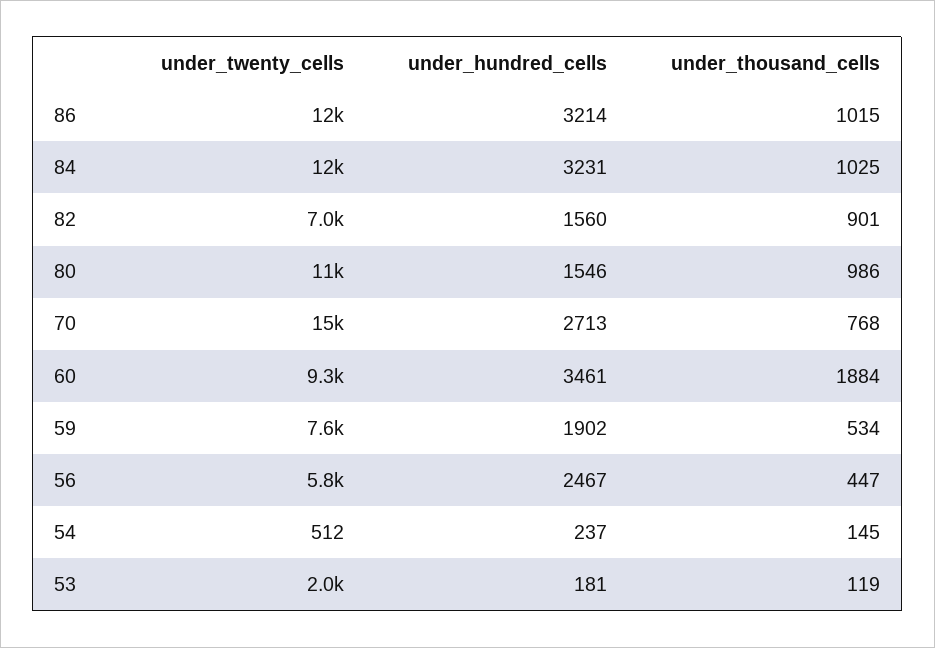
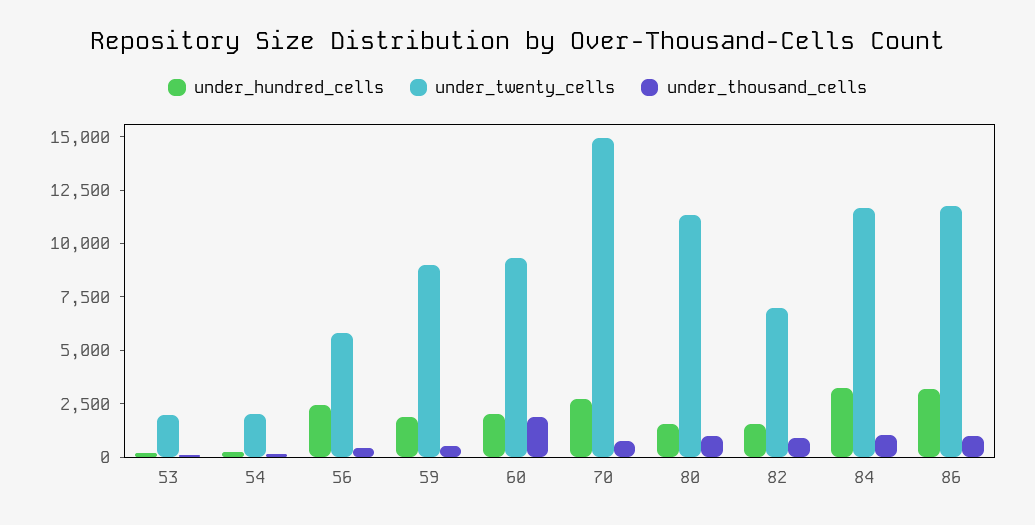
  {
    "under_twenty_cells": {
      "86": 12000,
      "84": 12000,
      "82": 7000,
      "80": 11000,
      "70": 15000,
      "60": 9300,
-     "59": 7600,
+     "59": 9000,
      "56": 5800,
-     "54": 512,
+     "54": 2000,
      "53": 2000
    },
    "under_hundred_cells": {
      "86": 3214,
      "84": 3231,
      "82": 1560,
      "80": 1546,
      "70": 2713,
-     "60": 3461,
+     "60": 2000,
      "59": 1902,
      "56": 2467,
      "54": 237,
      "53": 181
    },
    "under_thousand_cells": {
      "86": 1015,
      "84": 1025,
      "82": 901,
      "80": 986,
      "70": 768,
      "60": 1884,
      "59": 534,
      "56": 447,
      "54": 145,
      "53": 119
    }
  }

